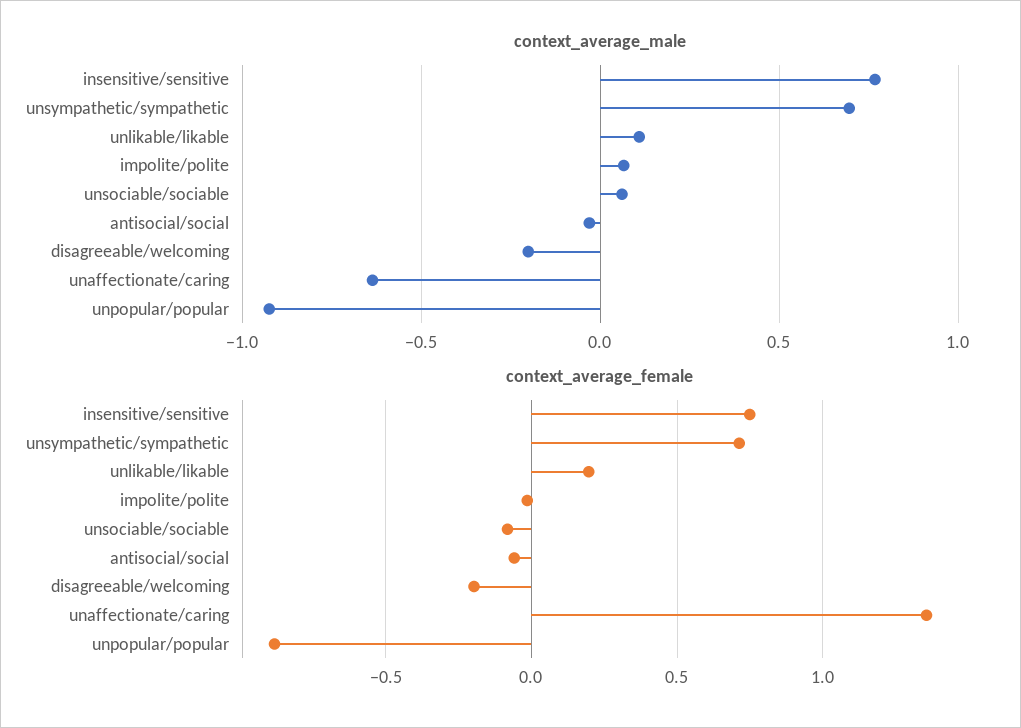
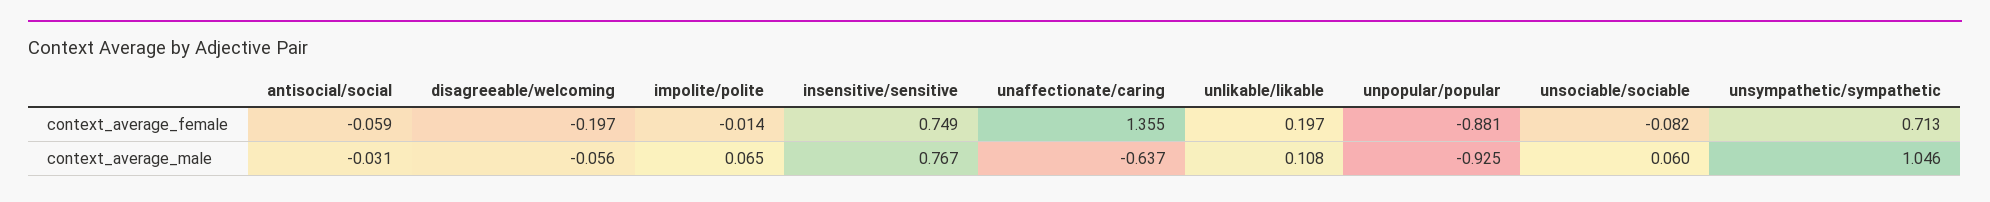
  {
    "context_average_male": {
      "insensitive/sensitive": 0.767,
-     "unsympathetic/sympathetic": 0.7,
+     "unsympathetic/sympathetic": 1.046,
      "unlikable/likable": 0.108,
      "impolite/polite": 0.065,
      "unsociable/sociable": 0.06,
      "antisocial/social": -0.031,
-     "disagreeable/welcoming": -0.2,
+     "disagreeable/welcoming": -0.056,
      "unaffectionate/caring": -0.637,
      "unpopular/popular": -0.925
    },
    "context_average_female": {
      "insensitive/sensitive": 0.749,
      "unsympathetic/sympathetic": 0.713,
      "unlikable/likable": 0.197,
      "impolite/polite": -0.014,
      "unsociable/sociable": -0.082,
      "antisocial/social": -0.059,
      "disagreeable/welcoming": -0.197,
      "unaffectionate/caring": 1.355,
      "unpopular/popular": -0.881
    }
  }

